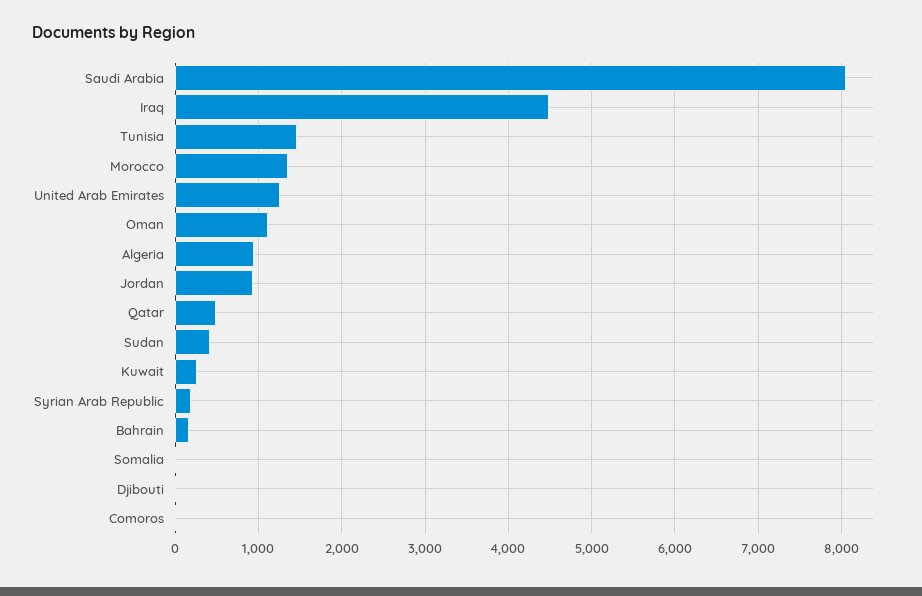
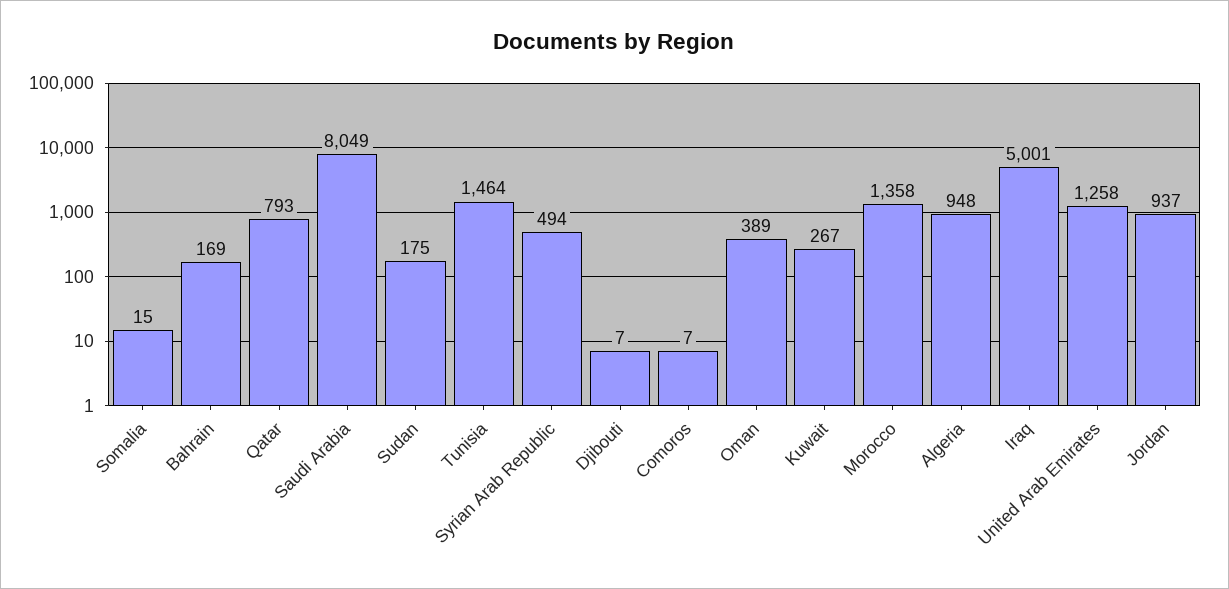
  {
    "Saudi Arabia": 8049,
-   "Iraq": 4500,
+   "Iraq": 5001,
    "Tunisia": 1464,
    "Morocco": 1358,
    "United Arab Emirates": 1258,
-   "Oman": 1100,
+   "Oman": 389,
    "Algeria": 948,
    "Jordan": 937,
-   "Qatar": 500,
+   "Qatar": 793,
-   "Sudan": 400,
+   "Sudan": 175,
    "Kuwait": 267,
-   "Syrian Arab Republic": 200,
+   "Syrian Arab Republic": 494,
    "Bahrain": 169,
    "Somalia": 15,
    "Djibouti": 7,
    "Comoros": 7
  }

